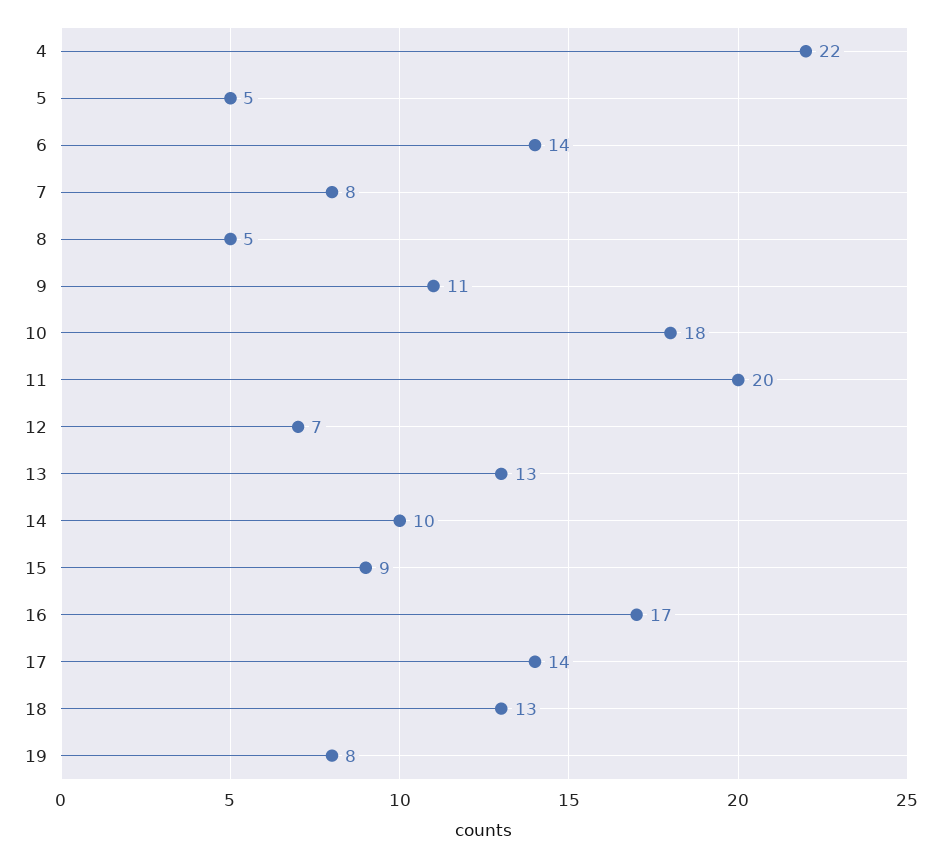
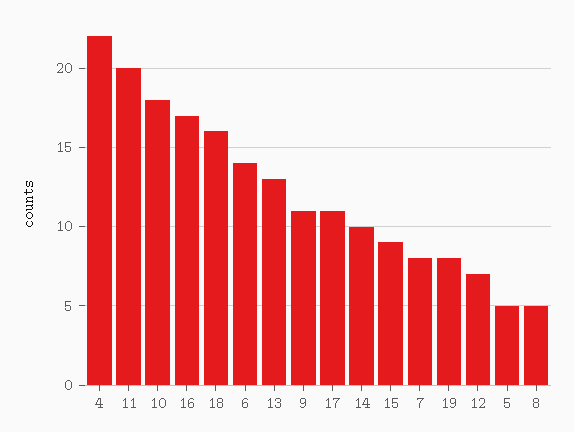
  {
    "4": 22,
    "5": 5,
    "6": 14,
    "7": 8,
    "8": 5,
    "9": 11,
    "10": 18,
    "11": 20,
    "12": 7,
    "13": 13,
    "14": 10,
    "15": 9,
    "16": 17,
-   "17": 14,
+   "17": 11,
-   "18": 13,
+   "18": 16,
    "19": 8
  }

